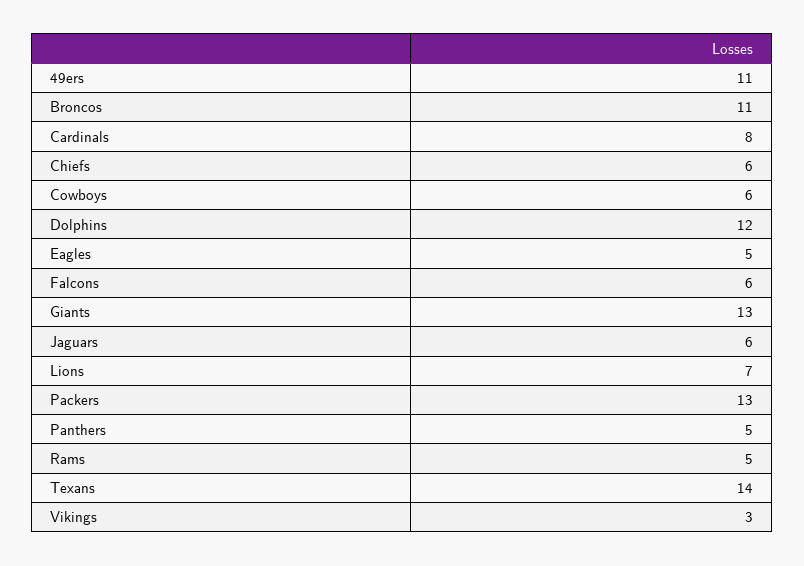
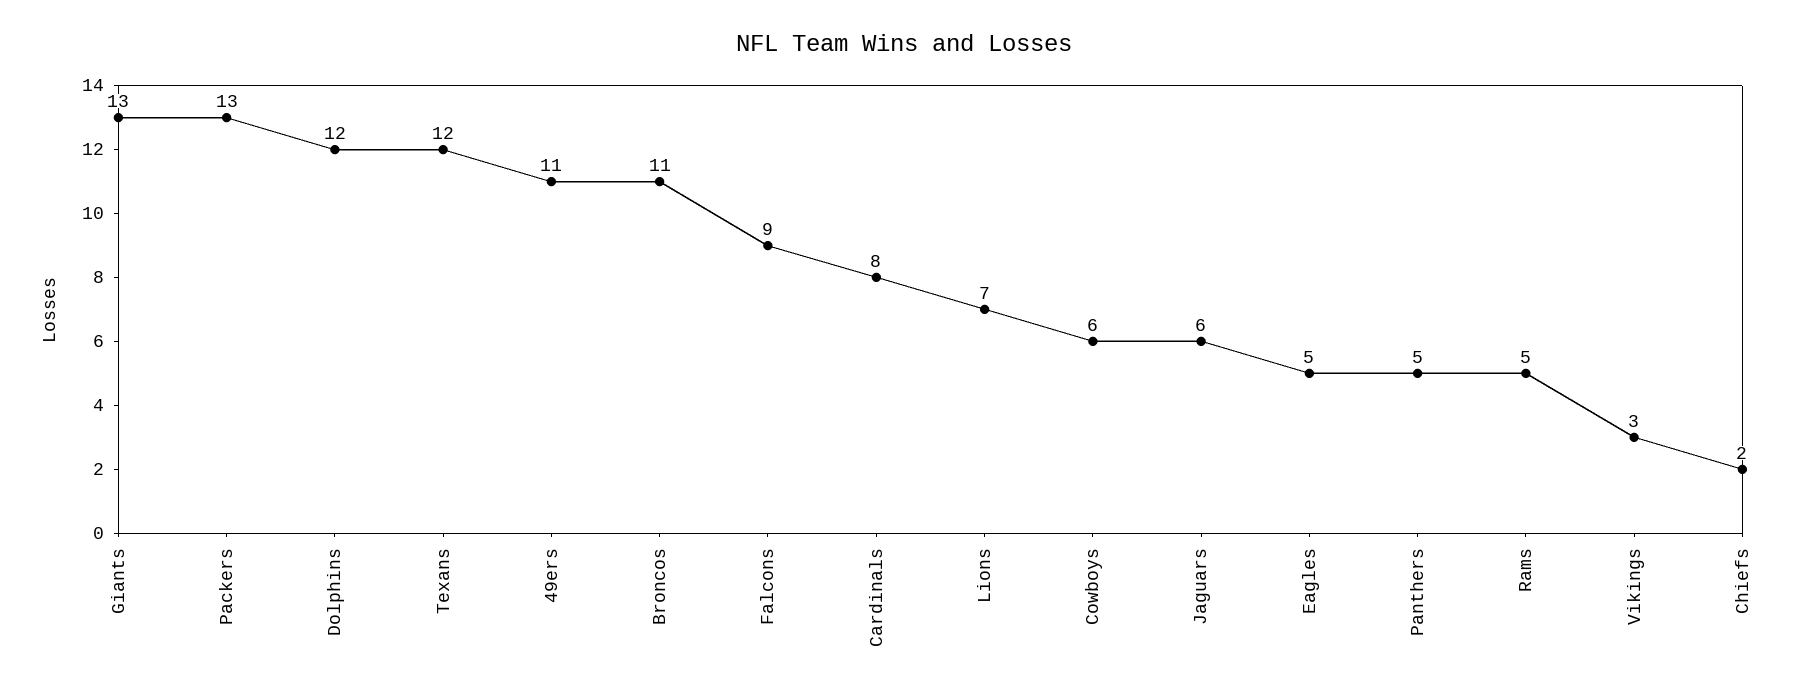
  {
    "49ers": 11,
    "Broncos": 11,
    "Cardinals": 8,
-   "Chiefs": 6,
+   "Chiefs": 2,
    "Cowboys": 6,
    "Dolphins": 12,
    "Eagles": 5,
-   "Falcons": 6,
+   "Falcons": 9,
    "Giants": 13,
    "Jaguars": 6,
    "Lions": 7,
    "Packers": 13,
    "Panthers": 5,
    "Rams": 5,
-   "Texans": 14,
+   "Texans": 12,
    "Vikings": 3
  }

